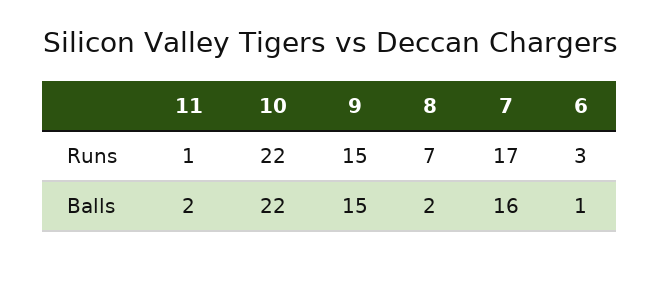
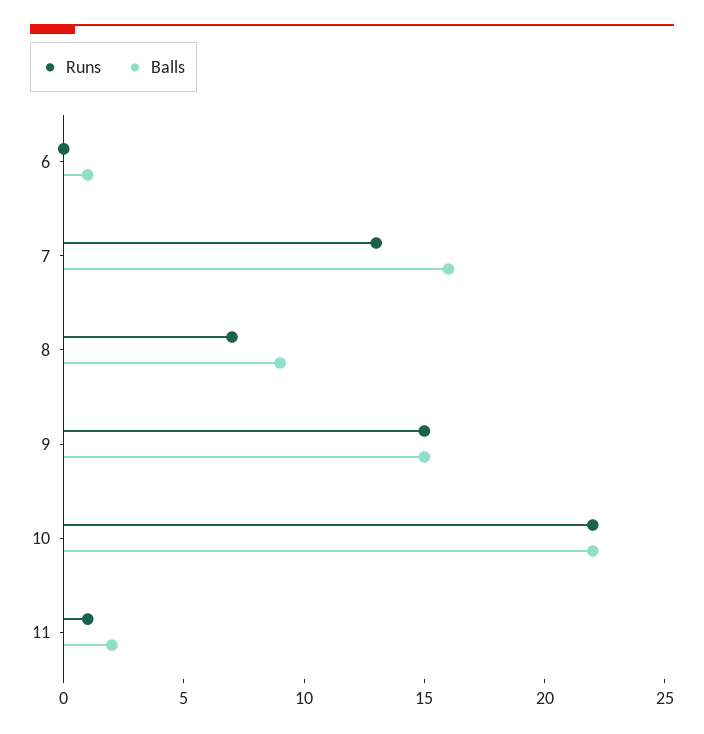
  {
    "Runs": {
      "11": 1,
      "10": 22,
      "9": 15,
      "8": 7,
-     "7": 17,
+     "7": 13,
-     "6": 3
+     "6": 0
    },
    "Balls": {
      "11": 2,
      "10": 22,
      "9": 15,
-     "8": 2,
+     "8": 9,
      "7": 16,
      "6": 1
    }
  }

